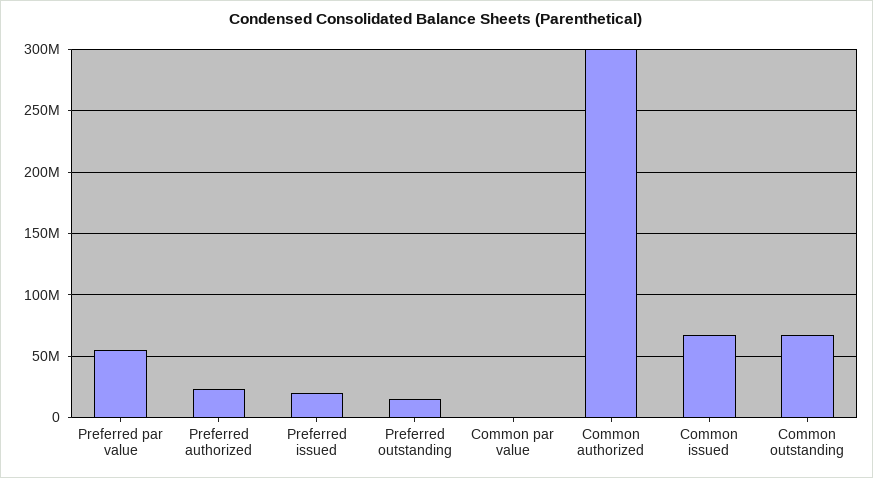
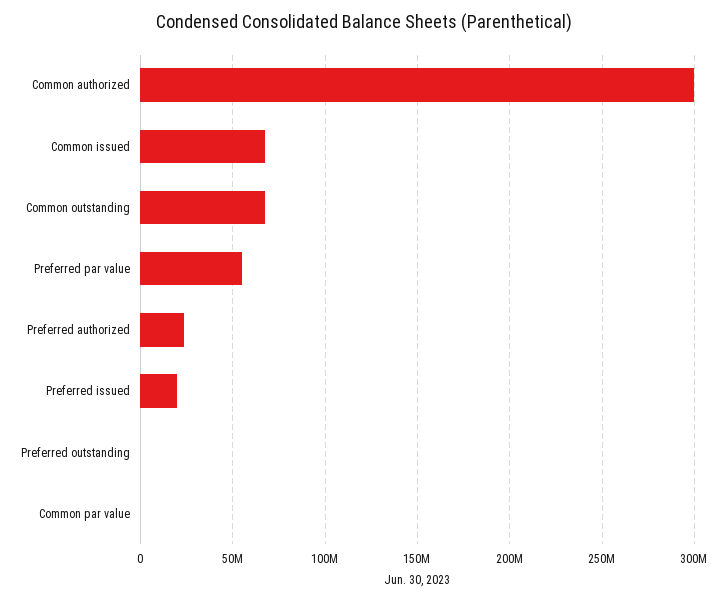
  {
    "Preferred par value": 55000000,
    "Preferred authorized": 25000000,
    "Preferred issued": 20000000,
-   "Preferred outstanding": 15000000,
+   "Preferred outstanding": 0,
    "Common par value": 0,
    "Common authorized": 300000000,
    "Common issued": 65000000,
    "Common outstanding": 65000000
  }

